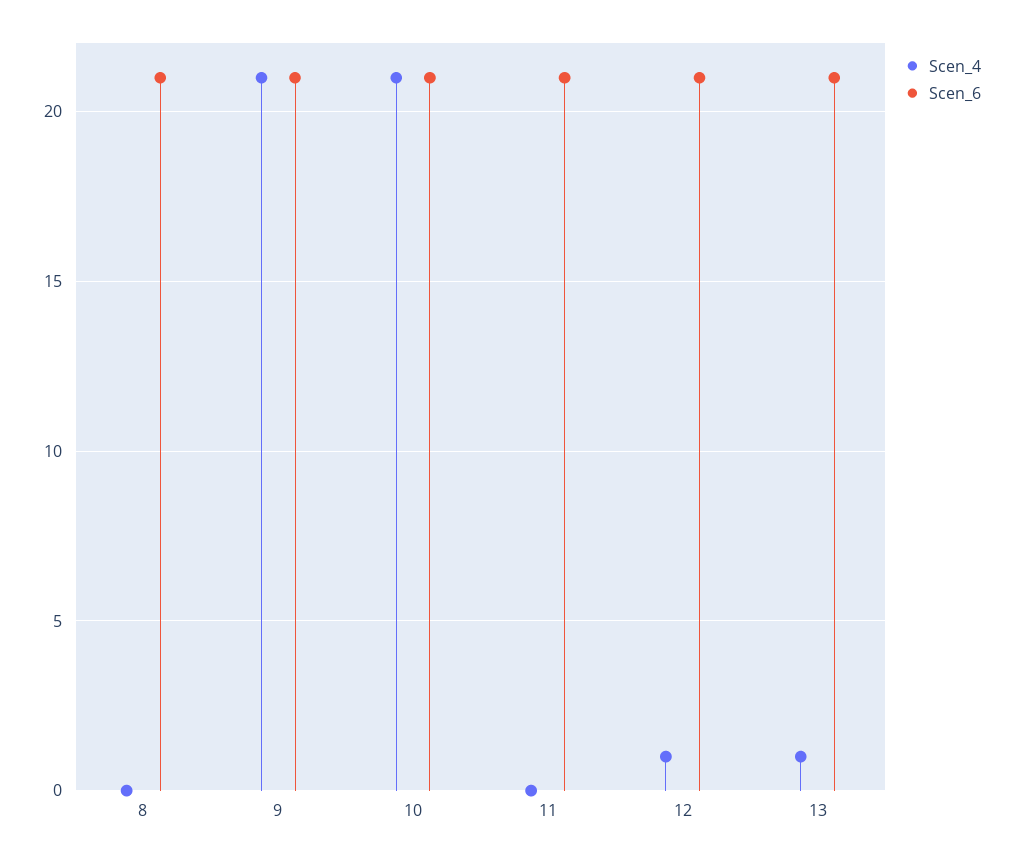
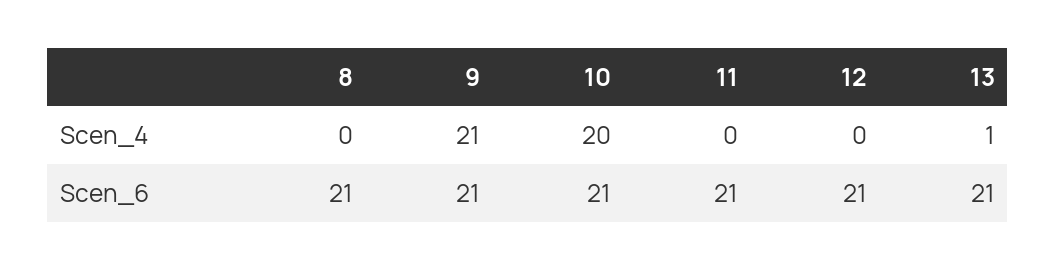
  {
    "Scen_4": {
      "8": 0,
      "9": 21,
-     "10": 21,
+     "10": 20,
      "11": 0,
-     "12": 1,
+     "12": 0,
      "13": 1
    },
    "Scen_6": {
      "8": 21,
      "9": 21,
      "10": 21,
      "11": 21,
      "12": 21,
      "13": 21
    }
  }

